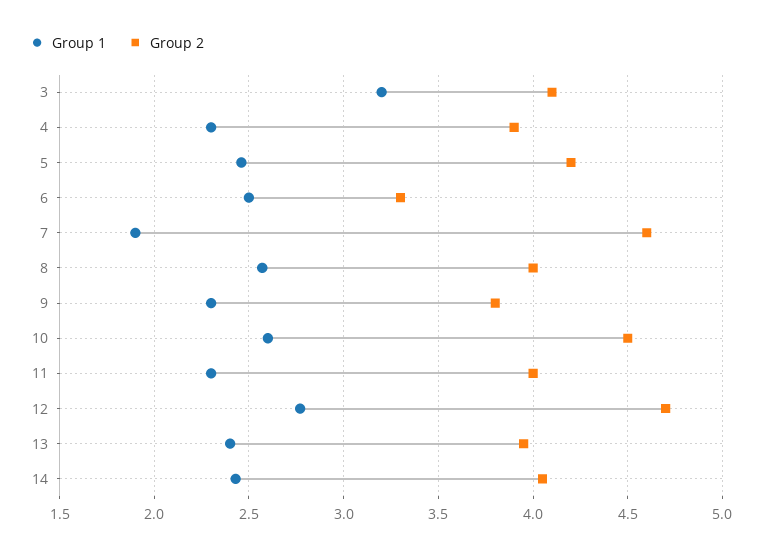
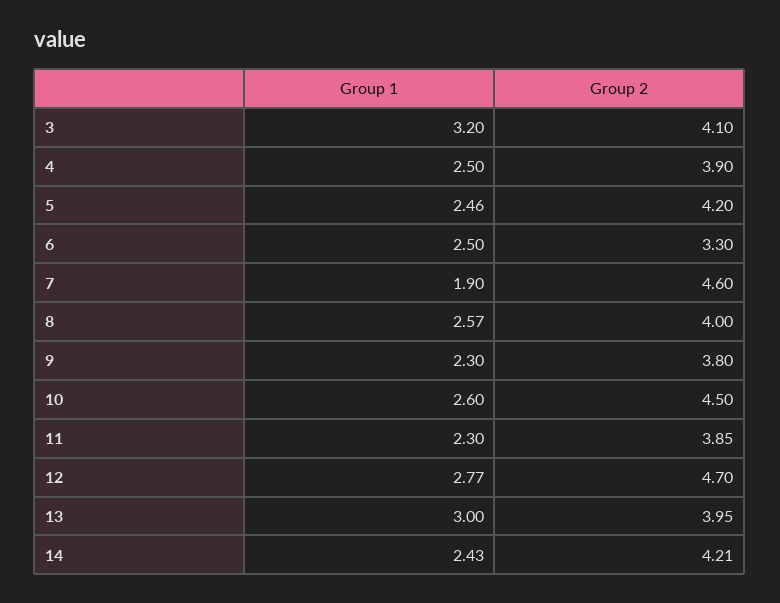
  {
    "Group 1": {
      "3": 3.2,
-     "4": 2.3,
+     "4": 2.5,
      "5": 2.46,
      "6": 2.5,
      "7": 1.9,
      "8": 2.57,
      "9": 2.3,
      "10": 2.6,
      "11": 2.3,
      "12": 2.77,
-     "13": 2.4,
+     "13": 3,
      "14": 2.43
    },
    "Group 2": {
      "3": 4.1,
      "4": 3.9,
      "5": 4.2,
      "6": 3.3,
      "7": 4.6,
      "8": 4,
      "9": 3.8,
      "10": 4.5,
-     "11": 4,
+     "11": 3.85,
      "12": 4.7,
      "13": 3.95,
-     "14": 4.05
+     "14": 4.21
    }
  }

